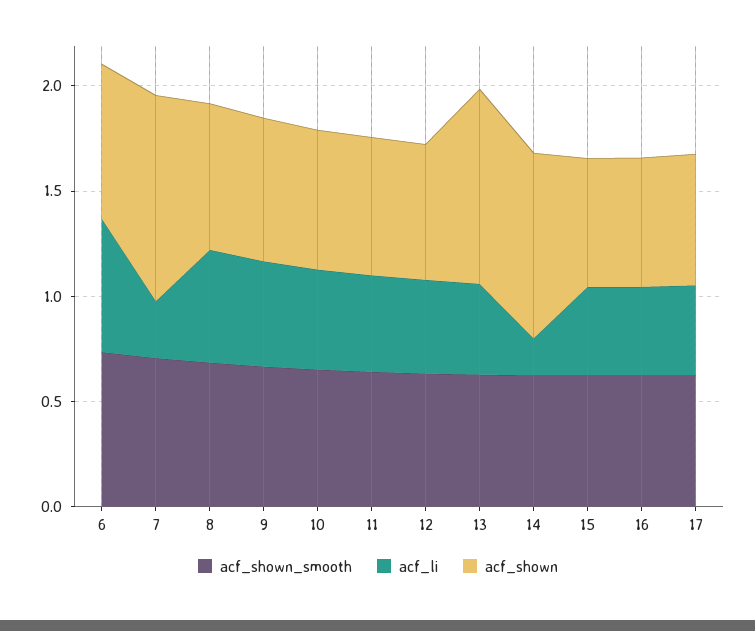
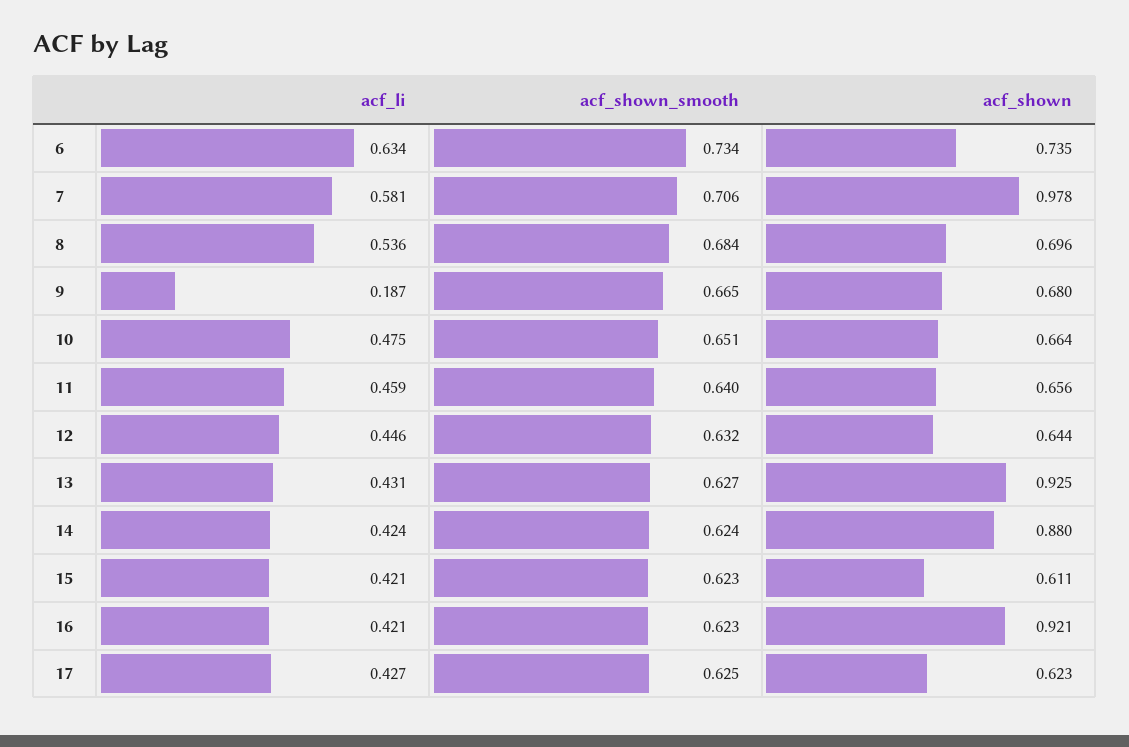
  {
    "acf_shown_smooth": {
      "6": 0.734,
      "7": 0.706,
      "8": 0.684,
      "9": 0.665,
      "10": 0.651,
      "11": 0.64,
      "12": 0.632,
      "13": 0.627,
      "14": 0.624,
      "15": 0.623,
      "16": 0.623,
      "17": 0.625
    },
    "acf_li": {
      "6": 0.634,
-     "7": 0.3,
+     "7": 0.581,
      "8": 0.536,
-     "9": 0.5,
+     "9": 0.187,
      "10": 0.475,
      "11": 0.459,
      "12": 0.446,
      "13": 0.431,
-     "14": 0.2,
+     "14": 0.424,
      "15": 0.421,
      "16": 0.421,
      "17": 0.427
    },
    "acf_shown": {
      "6": 0.735,
      "7": 0.978,
      "8": 0.696,
      "9": 0.68,
      "10": 0.664,
      "11": 0.656,
      "12": 0.644,
      "13": 0.925,
      "14": 0.88,
      "15": 0.611,
-     "16": 0.6,
+     "16": 0.921,
      "17": 0.623
    }
  }

